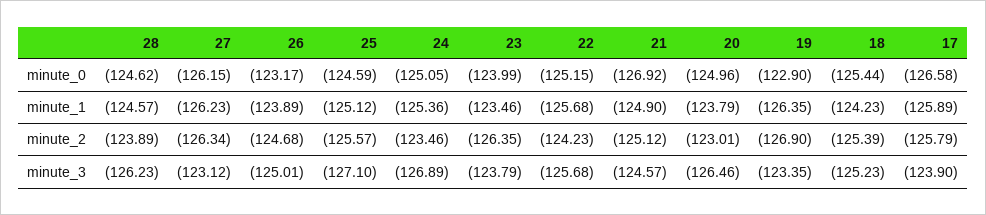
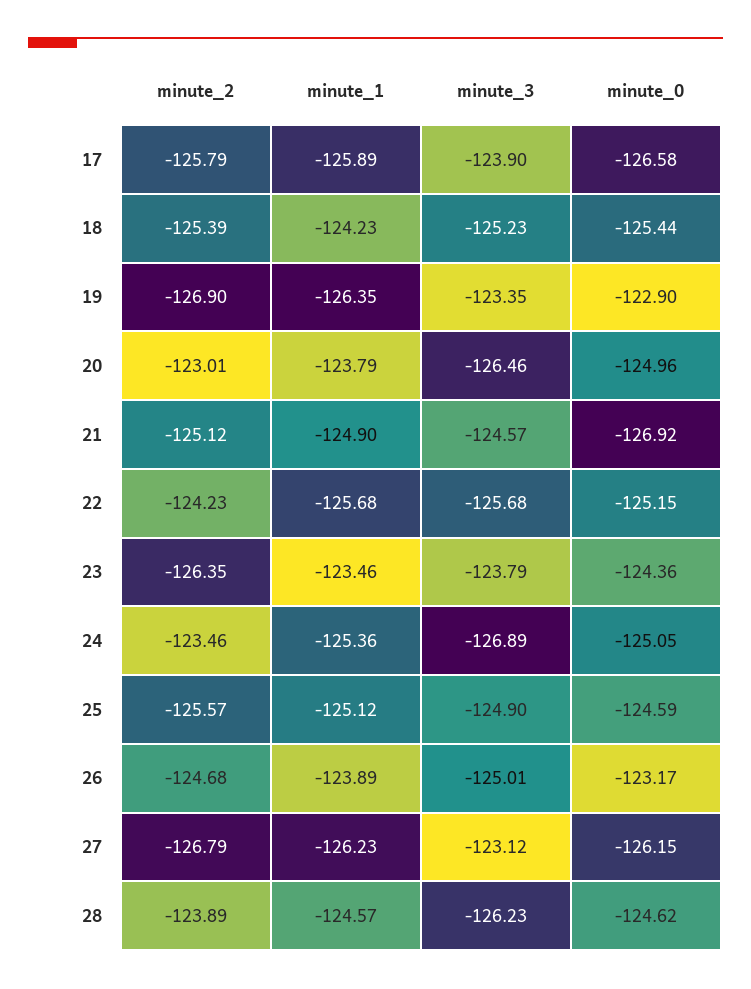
  {
    "28": {
      "minute_0": -124.62,
      "minute_1": -124.57,
      "minute_2": -123.89,
      "minute_3": -126.23
    },
    "27": {
      "minute_0": -126.15,
      "minute_1": -126.23,
-     "minute_2": -126.34,
+     "minute_2": -126.79,
      "minute_3": -123.12
    },
    "26": {
      "minute_0": -123.17,
      "minute_1": -123.89,
      "minute_2": -124.68,
      "minute_3": -125.01
    },
    "25": {
      "minute_0": -124.59,
      "minute_1": -125.12,
      "minute_2": -125.57,
-     "minute_3": -127.1
+     "minute_3": -124.9
    },
    "24": {
      "minute_0": -125.05,
      "minute_1": -125.36,
      "minute_2": -123.46,
      "minute_3": -126.89
    },
    "23": {
-     "minute_0": -123.99,
+     "minute_0": -124.36,
      "minute_1": -123.46,
      "minute_2": -126.35,
      "minute_3": -123.79
    },
    "22": {
      "minute_0": -125.15,
      "minute_1": -125.68,
      "minute_2": -124.23,
      "minute_3": -125.68
    },
    "21": {
      "minute_0": -126.92,
      "minute_1": -124.9,
      "minute_2": -125.12,
      "minute_3": -124.57
    },
    "20": {
      "minute_0": -124.96,
      "minute_1": -123.79,
      "minute_2": -123.01,
      "minute_3": -126.46
    },
    "19": {
      "minute_0": -122.9,
      "minute_1": -126.35,
      "minute_2": -126.9,
      "minute_3": -123.35
    },
    "18": {
      "minute_0": -125.44,
      "minute_1": -124.23,
      "minute_2": -125.39,
      "minute_3": -125.23
    },
    "17": {
      "minute_0": -126.58,
      "minute_1": -125.89,
      "minute_2": -125.79,
      "minute_3": -123.9
    }
  }

